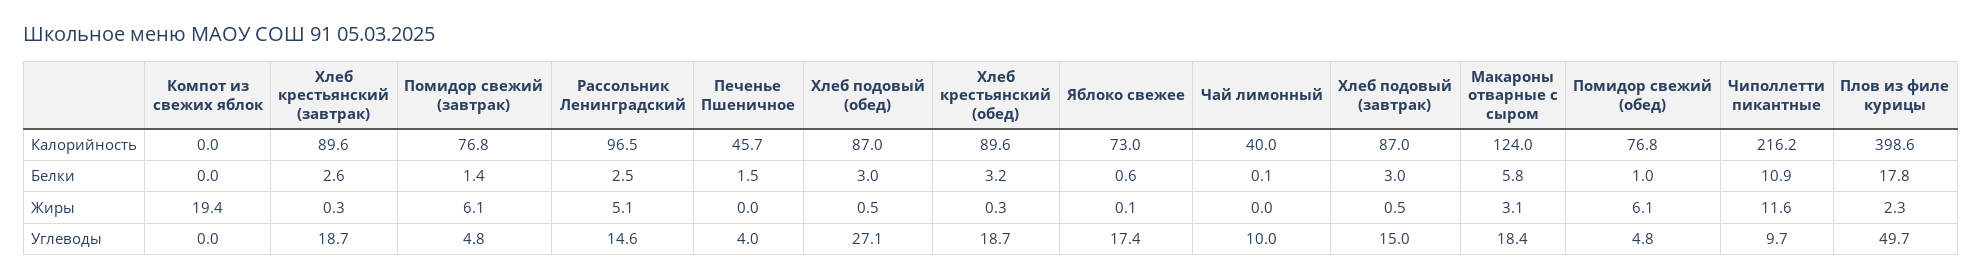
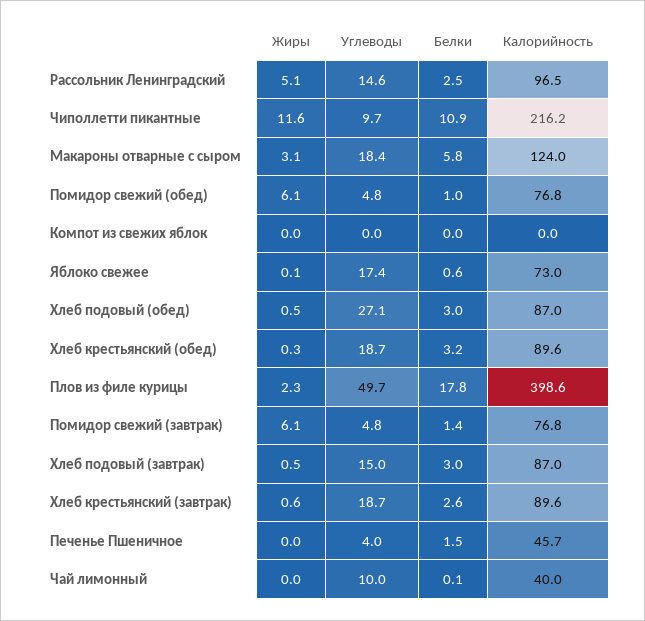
  {
    "Компот из свежих яблок": {
      "Калорийность": 0,
      "Белки": 0,
-     "Жиры": 19.4,
+     "Жиры": 0,
      "Углеводы": 0
    },
    "Хлеб крестьянский (завтрак)": {
      "Калорийность": 89.6,
      "Белки": 2.6,
-     "Жиры": 0.3,
+     "Жиры": 0.6,
      "Углеводы": 18.7
    },
    "Помидор свежий (завтрак)": {
      "Калорийность": 76.8,
      "Белки": 1.4,
      "Жиры": 6.1,
      "Углеводы": 4.8
    },
    "Рассольник Ленинградский": {
      "Калорийность": 96.5,
      "Белки": 2.5,
      "Жиры": 5.1,
      "Углеводы": 14.6
    },
    "Печенье Пшеничное": {
      "Калорийность": 45.7,
      "Белки": 1.5,
      "Жиры": 0,
      "Углеводы": 4
    },
    "Хлеб подовый (обед)": {
      "Калорийность": 87,
      "Белки": 3,
      "Жиры": 0.5,
      "Углеводы": 27.1
    },
    "Хлеб крестьянский (обед)": {
      "Калорийность": 89.6,
      "Белки": 3.2,
      "Жиры": 0.3,
      "Углеводы": 18.7
    },
    "Яблоко свежее": {
      "Калорийность": 73,
      "Белки": 0.6,
      "Жиры": 0.1,
      "Углеводы": 17.4
    },
    "Чай лимонный": {
      "Калорийность": 40,
      "Белки": 0.1,
      "Жиры": 0,
      "Углеводы": 10
    },
    "Хлеб подовый (завтрак)": {
      "Калорийность": 87,
      "Белки": 3,
      "Жиры": 0.5,
      "Углеводы": 15
    },
    "Макароны отварные с сыром": {
      "Калорийность": 124,
      "Белки": 5.8,
      "Жиры": 3.1,
      "Углеводы": 18.4
    },
    "Помидор свежий (обед)": {
      "Калорийность": 76.8,
      "Белки": 1,
      "Жиры": 6.1,
      "Углеводы": 4.8
    },
    "Чиполлетти пикантные": {
      "Калорийность": 216.2,
      "Белки": 10.9,
      "Жиры": 11.6,
      "Углеводы": 9.7
    },
    "Плов из филе курицы": {
      "Калорийность": 398.6,
      "Белки": 17.8,
      "Жиры": 2.3,
      "Углеводы": 49.7
    }
  }

